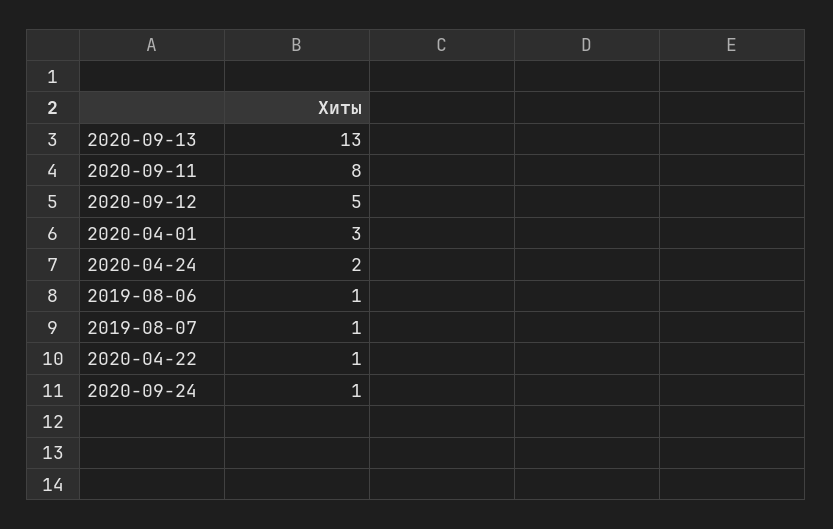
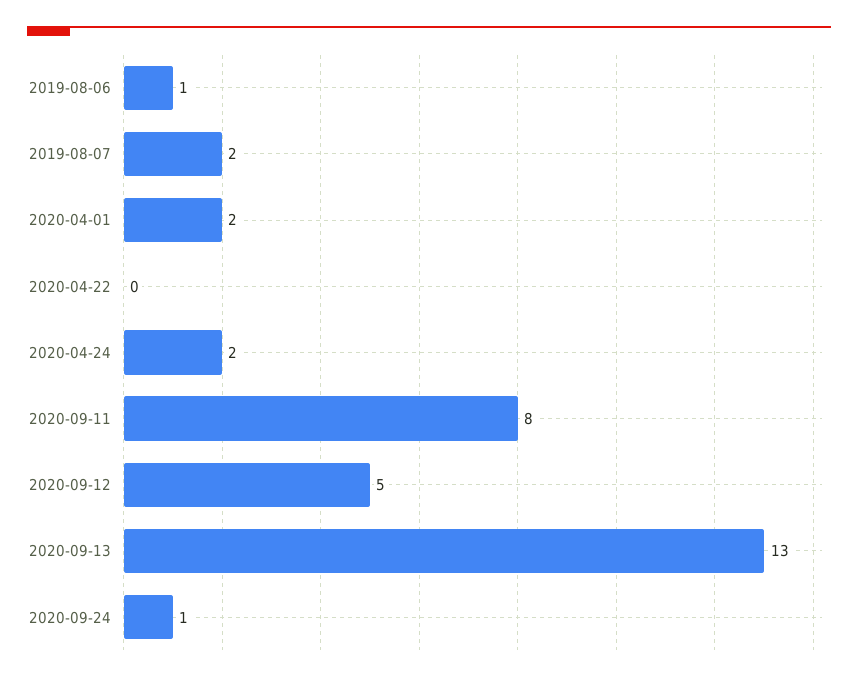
  {
    "2020-09-13": 13,
    "2020-09-11": 8,
    "2020-09-12": 5,
-   "2020-04-01": 3,
+   "2020-04-01": 2,
    "2020-04-24": 2,
    "2019-08-06": 1,
-   "2019-08-07": 1,
+   "2019-08-07": 2,
-   "2020-04-22": 1,
+   "2020-04-22": 0,
    "2020-09-24": 1
  }

